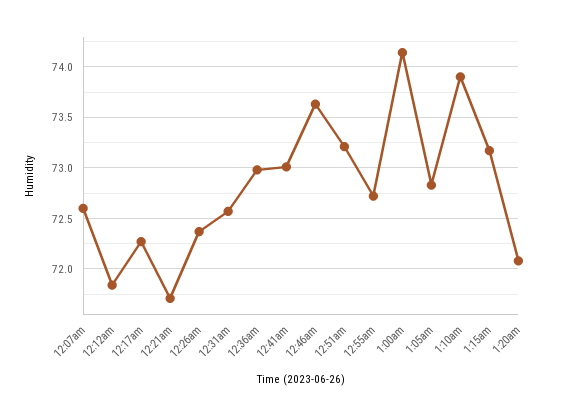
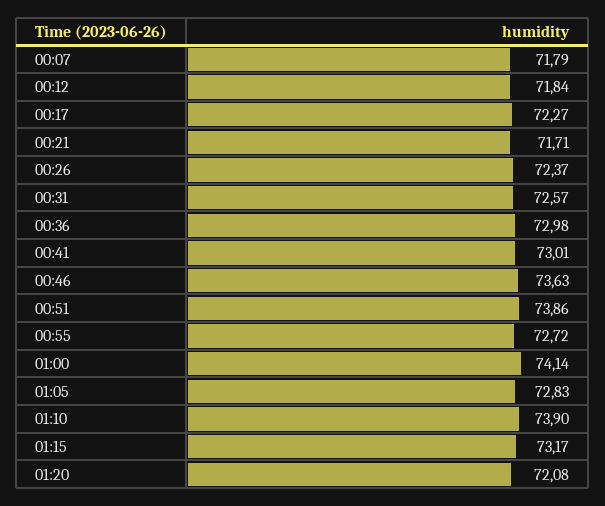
  {
-   "12:07am": 72.6,
+   "12:07am": 71.79,
    "12:12am": 71.84,
    "12:17am": 72.27,
    "12:21am": 71.71,
    "12:26am": 72.37,
    "12:31am": 72.57,
    "12:36am": 72.98,
    "12:41am": 73.01,
    "12:46am": 73.63,
-   "12:51am": 73.2,
+   "12:51am": 73.86,
    "12:55am": 72.72,
    "1:00am": 74.14,
    "1:05am": 72.83,
    "1:10am": 73.9,
    "1:15am": 73.17,
    "1:20am": 72.08
  }

